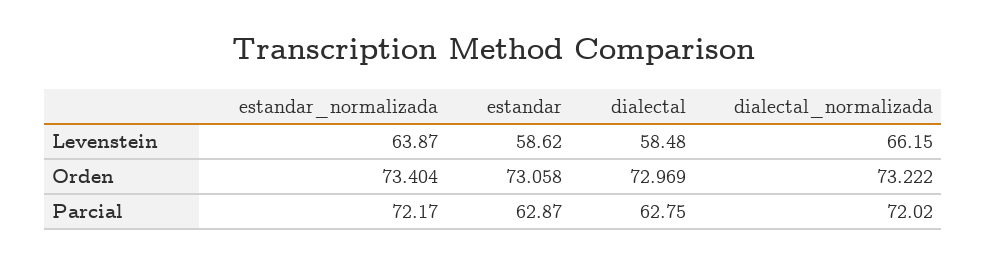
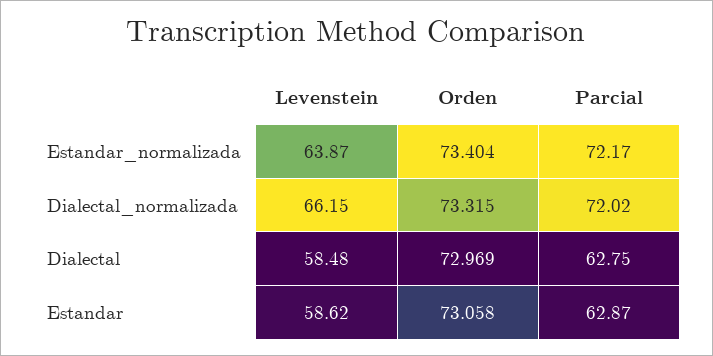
  {
    "estandar_normalizada": {
      "Levenstein": 63.87,
      "Orden": 73.404,
      "Parcial": 72.17
    },
    "estandar": {
      "Levenstein": 58.62,
      "Orden": 73.058,
      "Parcial": 62.87
    },
    "dialectal": {
      "Levenstein": 58.48,
      "Orden": 72.969,
      "Parcial": 62.75
    },
    "dialectal_normalizada": {
      "Levenstein": 66.15,
-     "Orden": 73.222,
+     "Orden": 73.315,
      "Parcial": 72.02
    }
  }

